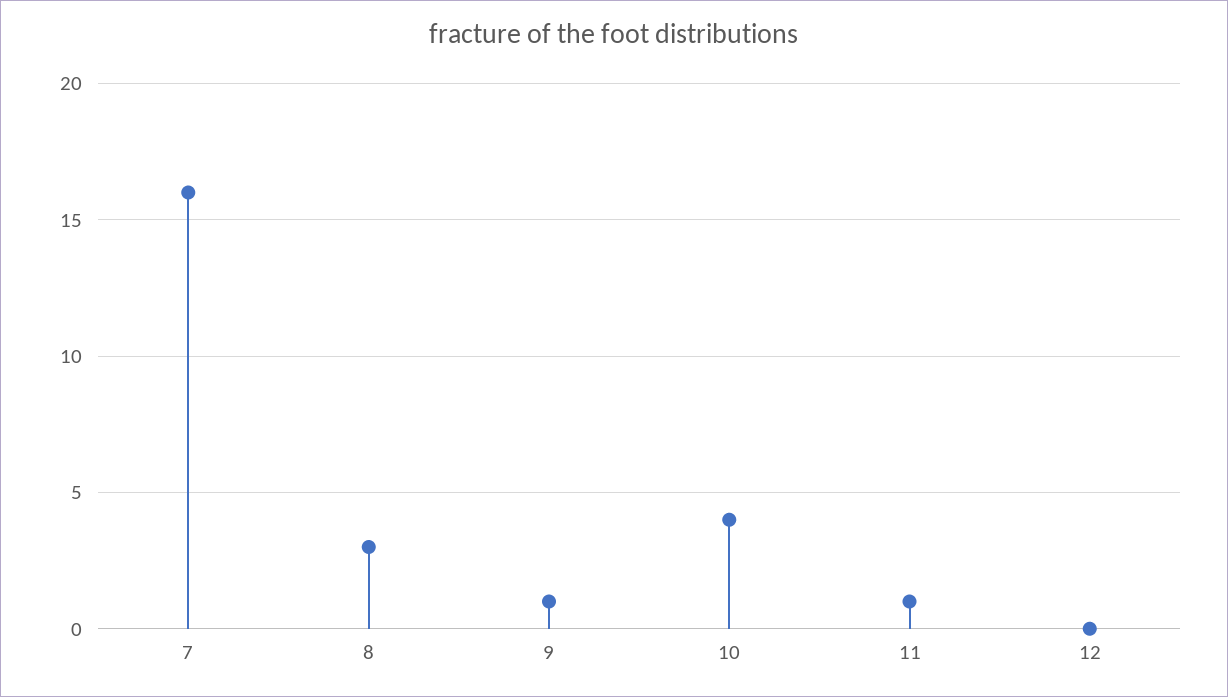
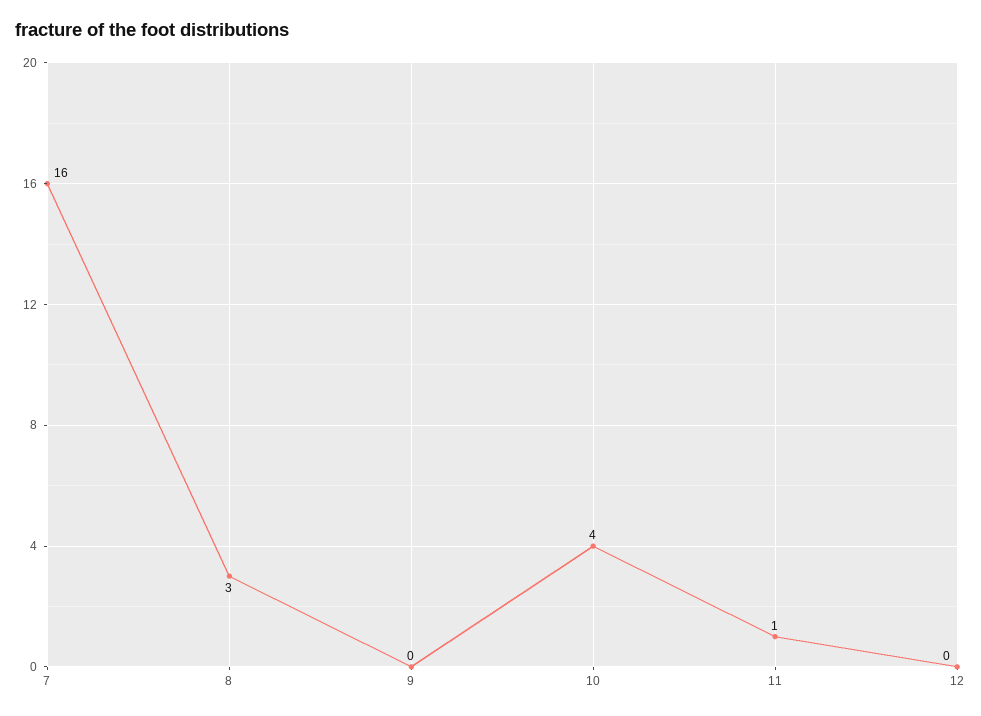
  {
    "7": 16,
    "8": 3,
-   "9": 1,
+   "9": 0,
    "10": 4,
    "11": 1,
    "12": 0
  }

